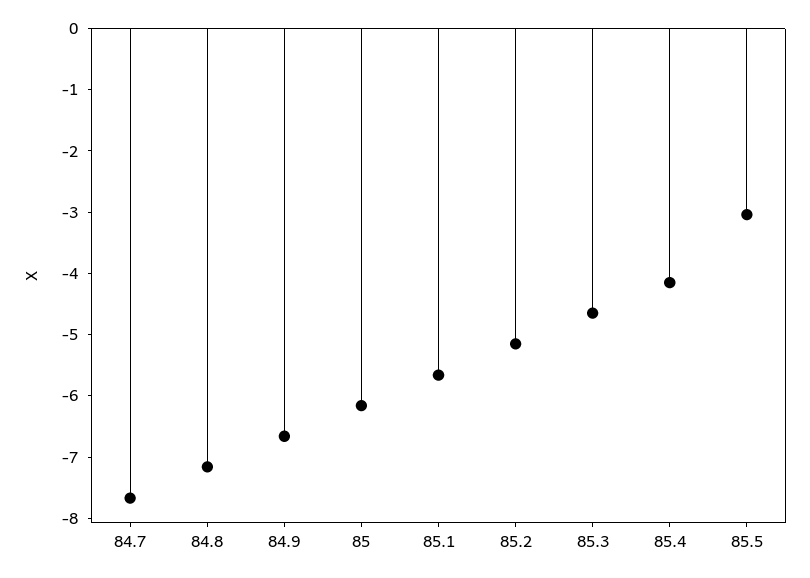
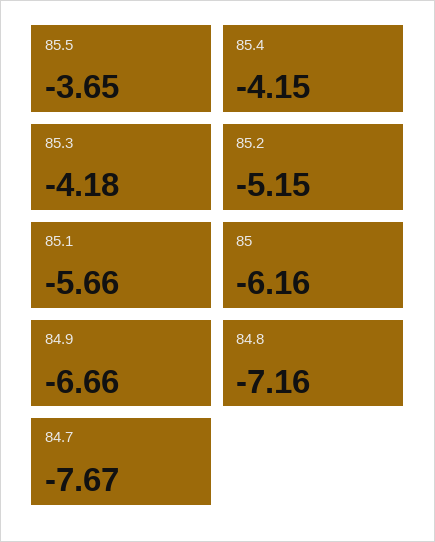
  {
    "84.7": -7.67,
    "84.8": -7.16,
    "84.9": -6.66,
    "85": -6.16,
    "85.1": -5.66,
    "85.2": -5.15,
-   "85.3": -4.6,
+   "85.3": -4.18,
    "85.4": -4.15,
-   "85.5": -3
+   "85.5": -3.65
  }

